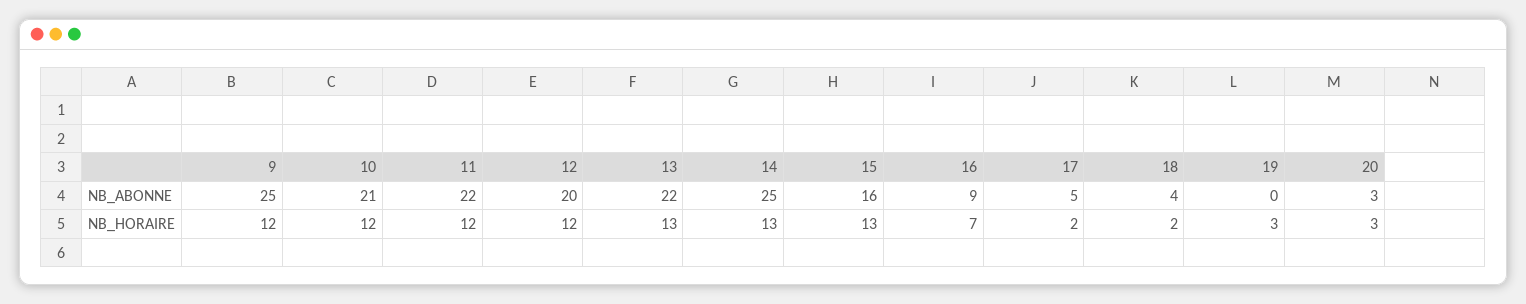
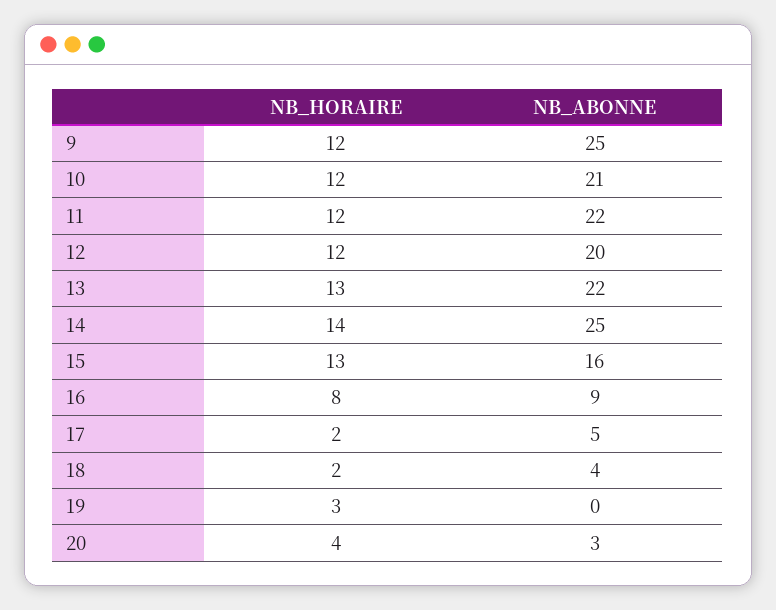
  {
    "9": {
      "NB_ABONNE": 25,
      "NB_HORAIRE": 12
    },
    "10": {
      "NB_ABONNE": 21,
      "NB_HORAIRE": 12
    },
    "11": {
      "NB_ABONNE": 22,
      "NB_HORAIRE": 12
    },
    "12": {
      "NB_ABONNE": 20,
      "NB_HORAIRE": 12
    },
    "13": {
      "NB_ABONNE": 22,
      "NB_HORAIRE": 13
    },
    "14": {
      "NB_ABONNE": 25,
-     "NB_HORAIRE": 13
+     "NB_HORAIRE": 14
    },
    "15": {
      "NB_ABONNE": 16,
      "NB_HORAIRE": 13
    },
    "16": {
      "NB_ABONNE": 9,
-     "NB_HORAIRE": 7
+     "NB_HORAIRE": 8
    },
    "17": {
      "NB_ABONNE": 5,
      "NB_HORAIRE": 2
    },
    "18": {
      "NB_ABONNE": 4,
      "NB_HORAIRE": 2
    },
    "19": {
      "NB_ABONNE": 0,
      "NB_HORAIRE": 3
    },
    "20": {
      "NB_ABONNE": 3,
-     "NB_HORAIRE": 3
+     "NB_HORAIRE": 4
    }
  }

